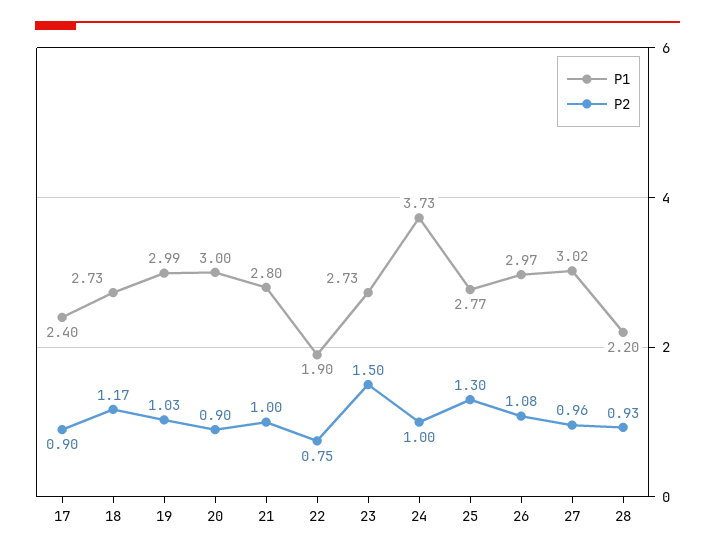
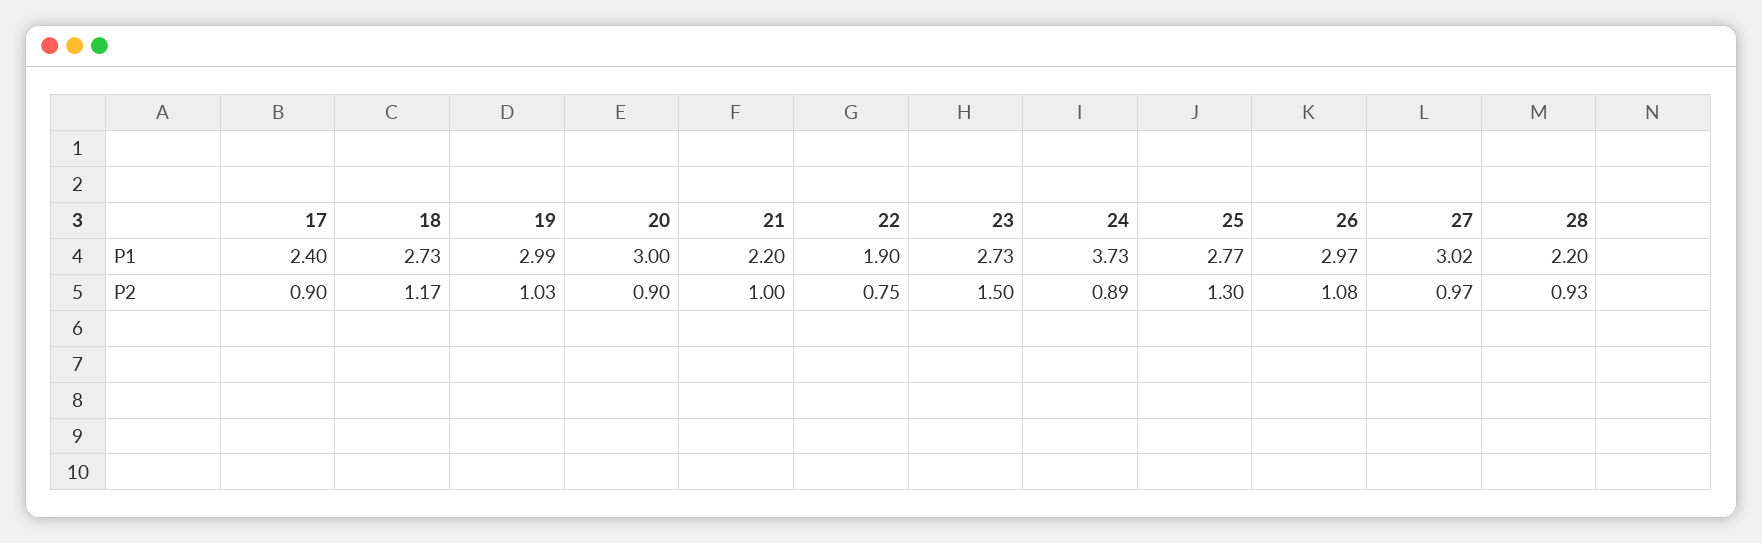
  {
    "P1": {
      "17": 2.4,
      "18": 2.73,
      "19": 2.99,
      "20": 3,
-     "21": 2.8,
+     "21": 2.2,
      "22": 1.9,
      "23": 2.73,
      "24": 3.73,
      "25": 2.77,
      "26": 2.97,
      "27": 3.02,
      "28": 2.2
    },
    "P2": {
      "17": 0.9,
      "18": 1.17,
      "19": 1.03,
      "20": 0.9,
      "21": 1,
      "22": 0.75,
      "23": 1.5,
-     "24": 1,
+     "24": 0.89,
      "25": 1.3,
      "26": 1.08,
-     "27": 0.96,
+     "27": 0.97,
      "28": 0.93
    }
  }

